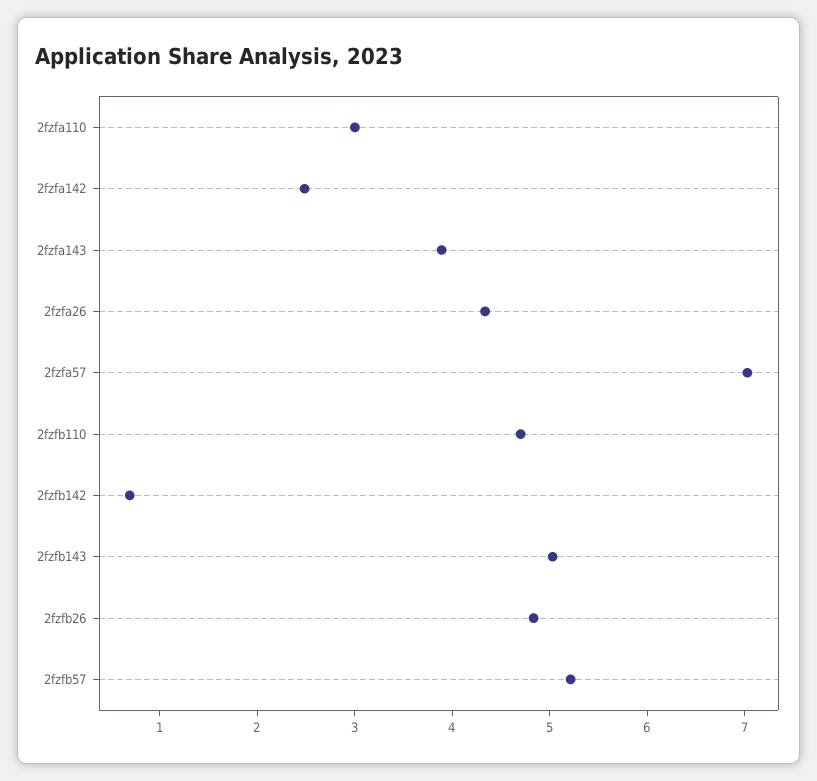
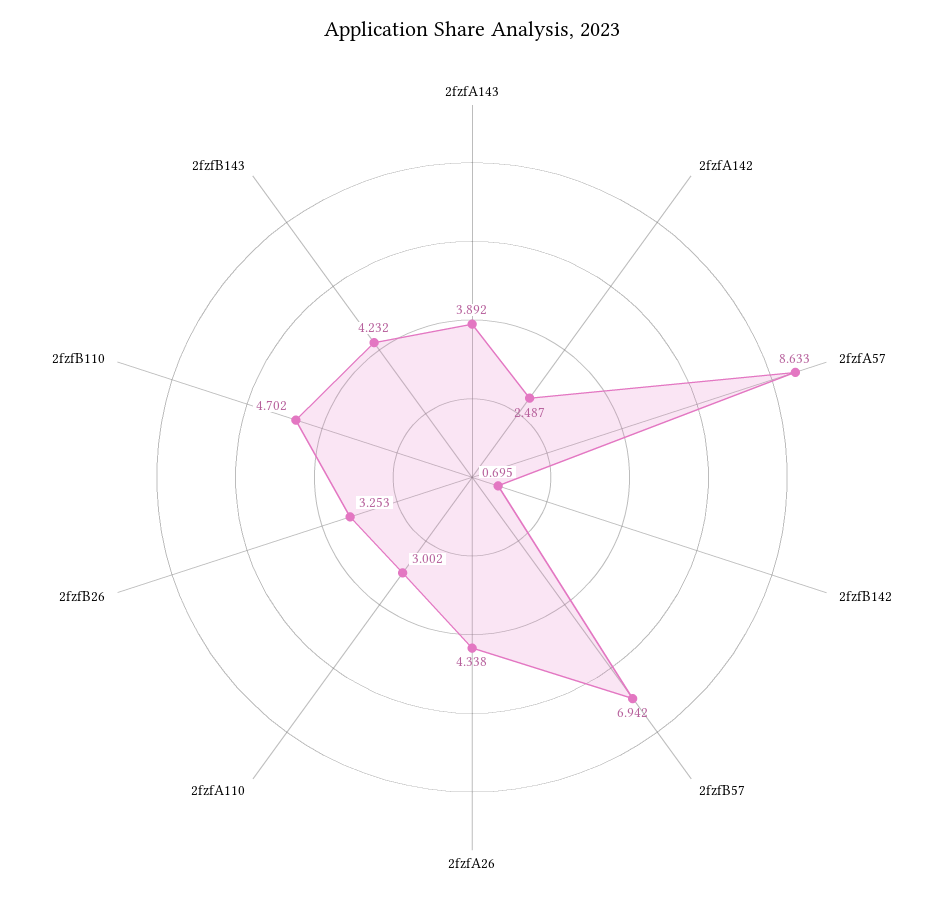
  {
    "2fzfa110": 3.002,
    "2fzfa142": 2.487,
    "2fzfa143": 3.892,
    "2fzfa26": 4.338,
-   "2fzfa57": 7,
+   "2fzfa57": 8.633,
    "2fzfb110": 4.702,
    "2fzfb142": 0.695,
-   "2fzfb143": 5,
+   "2fzfb143": 4.232,
-   "2fzfb26": 4.8,
+   "2fzfb26": 3.253,
-   "2fzfb57": 5.2
+   "2fzfb57": 6.942
  }

